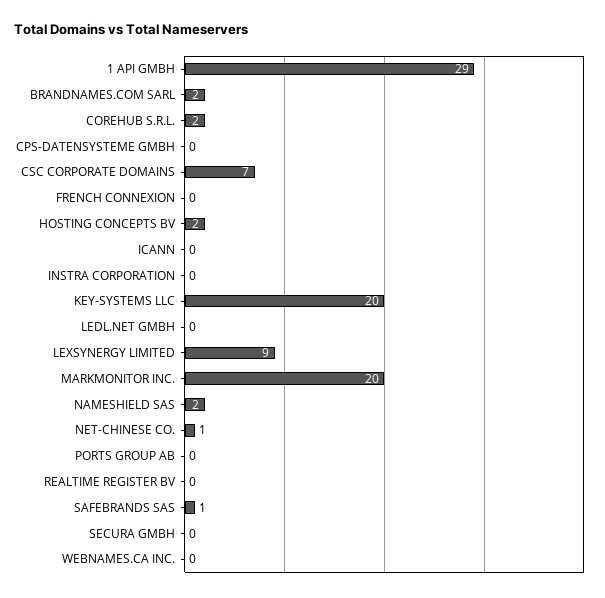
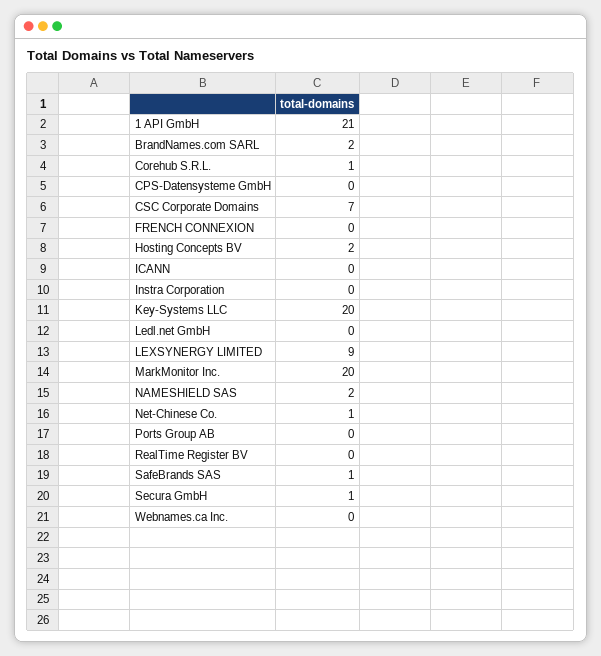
  {
-   "1 API GMBH": 29,
+   "1 API GMBH": 21,
    "BRANDNAMES.COM SARL": 2,
-   "COREHUB S.R.L.": 2,
+   "COREHUB S.R.L.": 1,
    "CPS-DATENSYSTEME GMBH": 0,
    "CSC CORPORATE DOMAINS": 7,
    "FRENCH CONNEXION": 0,
    "HOSTING CONCEPTS BV": 2,
    "ICANN": 0,
    "INSTRA CORPORATION": 0,
    "KEY-SYSTEMS LLC": 20,
    "LEDL.NET GMBH": 0,
    "LEXSYNERGY LIMITED": 9,
    "MARKMONITOR INC.": 20,
    "NAMESHIELD SAS": 2,
    "NET-CHINESE CO.": 1,
    "PORTS GROUP AB": 0,
    "REALTIME REGISTER BV": 0,
    "SAFEBRANDS SAS": 1,
-   "SECURA GMBH": 0,
+   "SECURA GMBH": 1,
    "WEBNAMES.CA INC.": 0
  }

